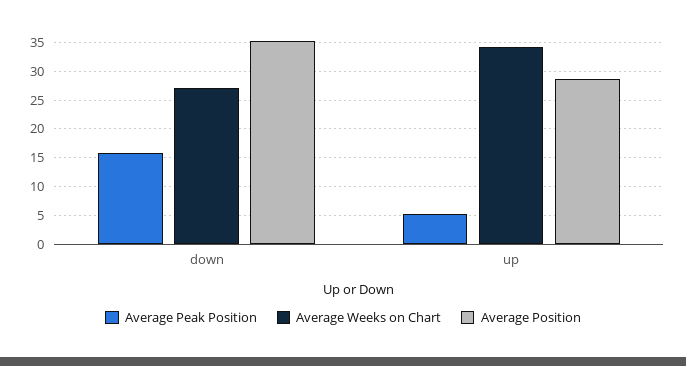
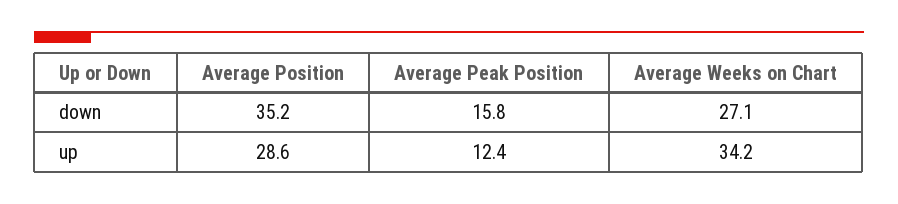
  {
    "Average Peak Position": {
      "down": 15.8,
-     "up": 5
+     "up": 12.4
    },
    "Average Weeks on Chart": {
      "down": 27.1,
      "up": 34.2
    },
    "Average Position": {
      "down": 35.2,
      "up": 28.6
    }
  }

